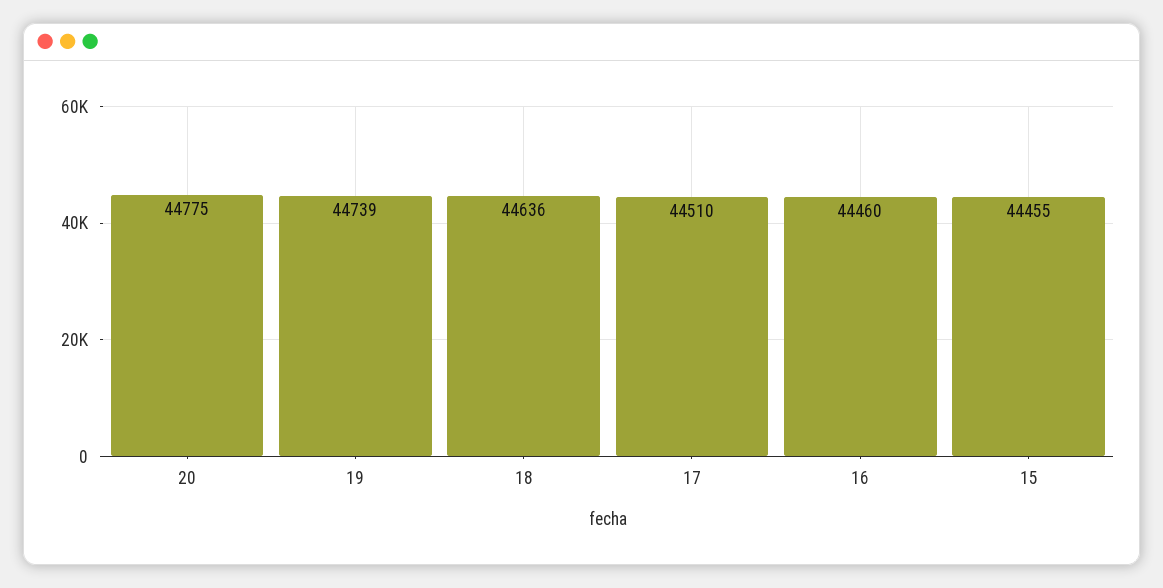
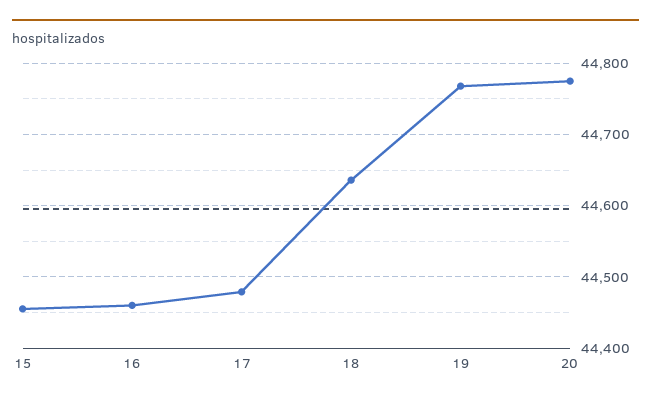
  {
    "20": 44775,
-   "19": 44739,
+   "19": 44770,
    "18": 44636,
-   "17": 44510,
+   "17": 44480,
    "16": 44460,
    "15": 44455
  }

